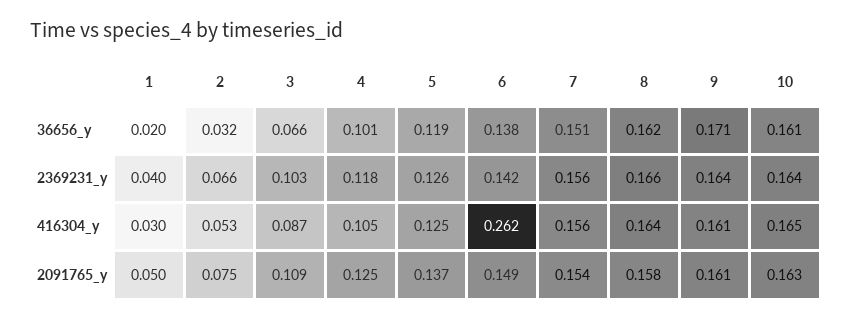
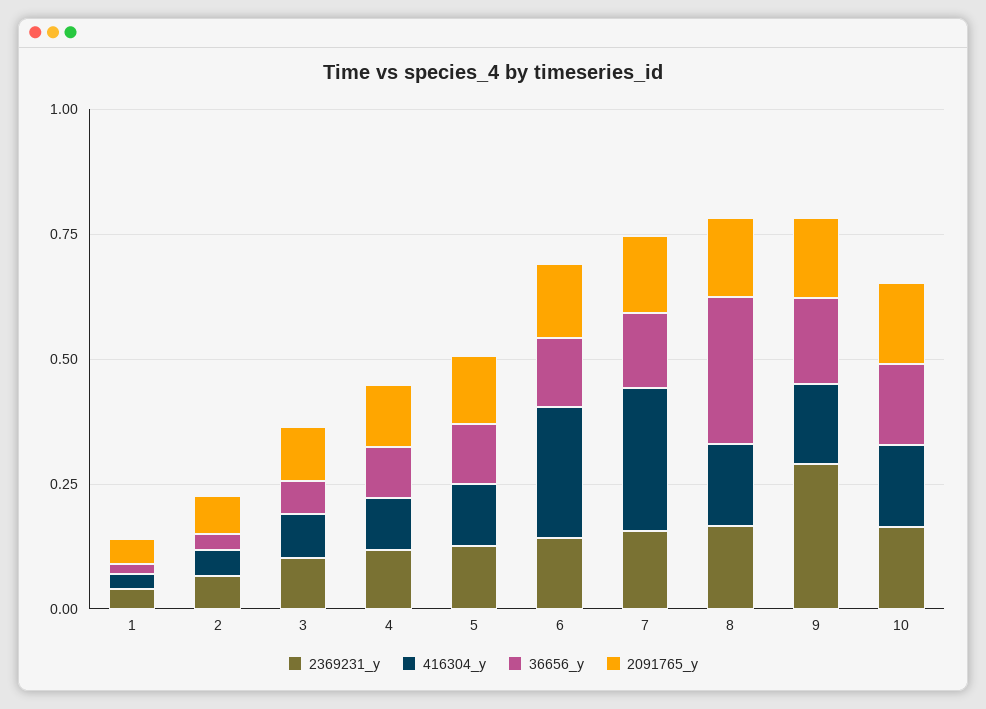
  {
    "36656_y": {
      "1": 0.02,
      "2": 0.032,
      "3": 0.066,
      "4": 0.101,
      "5": 0.119,
      "6": 0.138,
      "7": 0.151,
-     "8": 0.162,
+     "8": 0.3,
      "9": 0.171,
      "10": 0.161
    },
    "2369231_y": {
      "1": 0.04,
      "2": 0.066,
      "3": 0.103,
      "4": 0.118,
      "5": 0.126,
      "6": 0.142,
      "7": 0.156,
      "8": 0.166,
-     "9": 0.164,
+     "9": 0.3,
      "10": 0.164
    },
    "416304_y": {
      "1": 0.03,
      "2": 0.053,
      "3": 0.087,
      "4": 0.105,
      "5": 0.125,
      "6": 0.262,
-     "7": 0.156,
+     "7": 0.3,
      "8": 0.164,
      "9": 0.161,
      "10": 0.165
    },
    "2091765_y": {
      "1": 0.05,
      "2": 0.075,
      "3": 0.109,
      "4": 0.125,
      "5": 0.137,
      "6": 0.149,
      "7": 0.154,
      "8": 0.158,
      "9": 0.161,
      "10": 0.163
    }
  }

